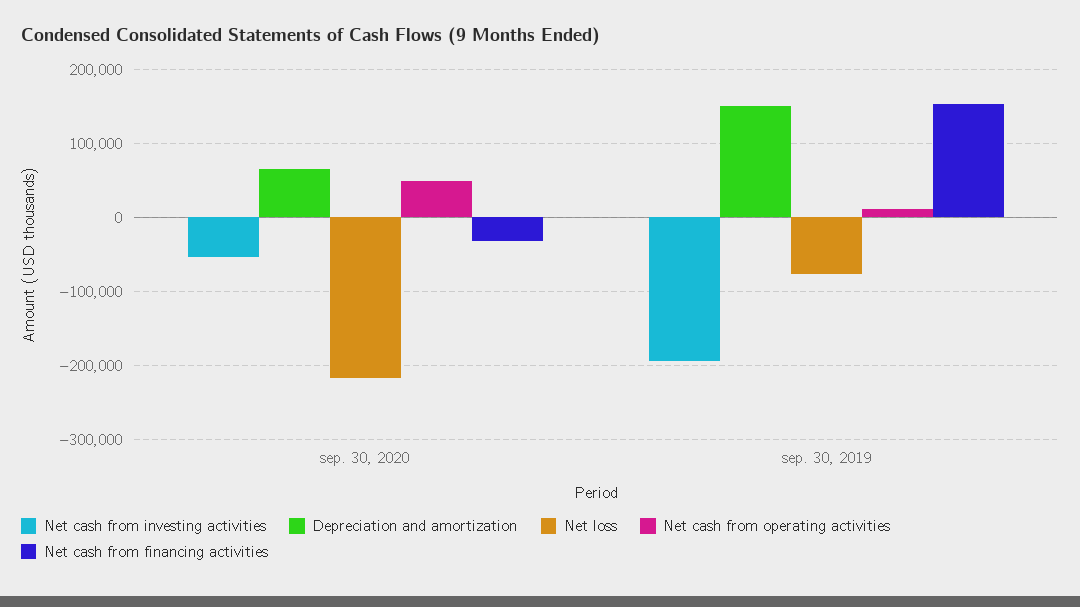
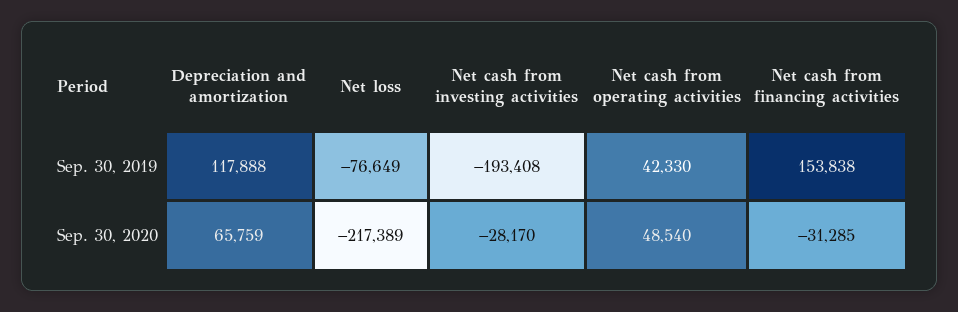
  {
    "Net cash from investing activities": {
-     "sep. 30, 2020": -50000,
+     "sep. 30, 2020": -28170,
      "sep. 30, 2019": -193408
    },
    "Depreciation and amortization": {
      "sep. 30, 2020": 65759,
-     "sep. 30, 2019": 150000
+     "sep. 30, 2019": 117888
    },
    "Net loss": {
      "sep. 30, 2020": -217389,
      "sep. 30, 2019": -76649
    },
    "Net cash from operating activities": {
      "sep. 30, 2020": 48540,
-     "sep. 30, 2019": 10000
+     "sep. 30, 2019": 42330
    },
    "Net cash from financing activities": {
      "sep. 30, 2020": -31285,
      "sep. 30, 2019": 153838
    }
  }

